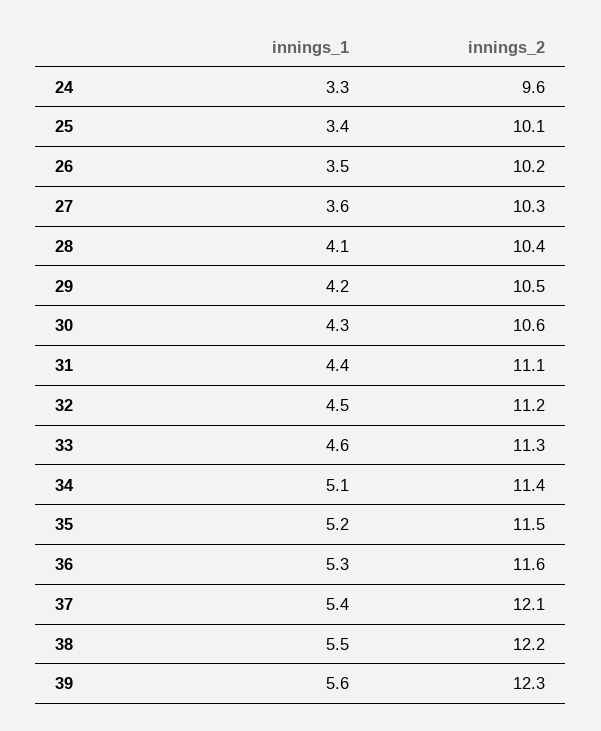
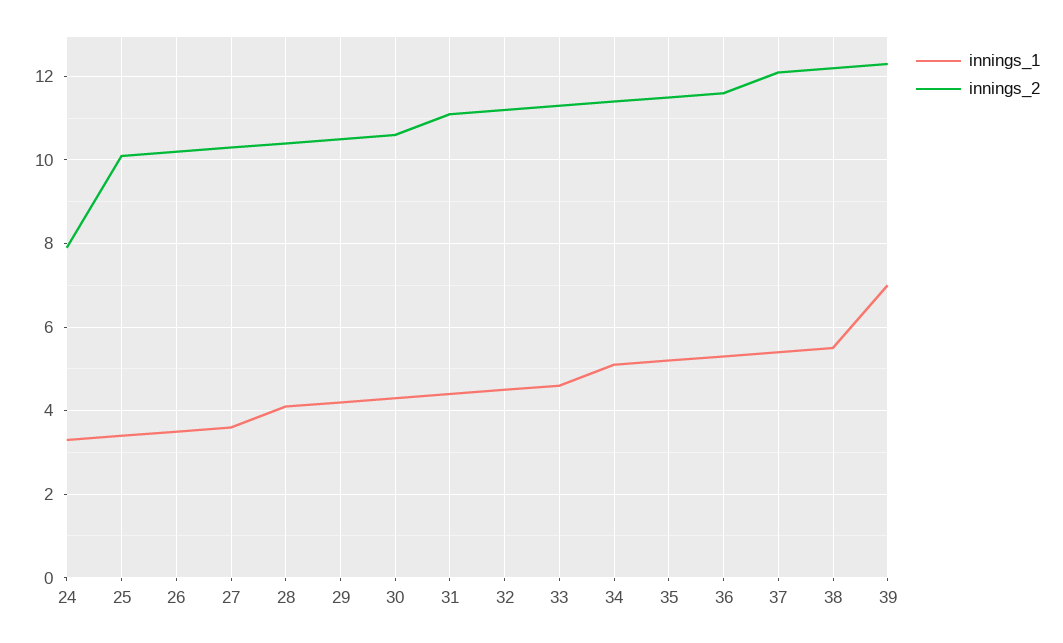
  {
    "innings_1": {
      "24": 3.3,
      "25": 3.4,
      "26": 3.5,
      "27": 3.6,
      "28": 4.1,
      "29": 4.2,
      "30": 4.3,
      "31": 4.4,
      "32": 4.5,
      "33": 4.6,
      "34": 5.1,
      "35": 5.2,
      "36": 5.3,
      "37": 5.4,
      "38": 5.5,
-     "39": 5.6
+     "39": 7
    },
    "innings_2": {
-     "24": 9.6,
+     "24": 8,
      "25": 10.1,
      "26": 10.2,
      "27": 10.3,
      "28": 10.4,
      "29": 10.5,
      "30": 10.6,
      "31": 11.1,
      "32": 11.2,
      "33": 11.3,
      "34": 11.4,
      "35": 11.5,
      "36": 11.6,
      "37": 12.1,
      "38": 12.2,
      "39": 12.3
    }
  }

